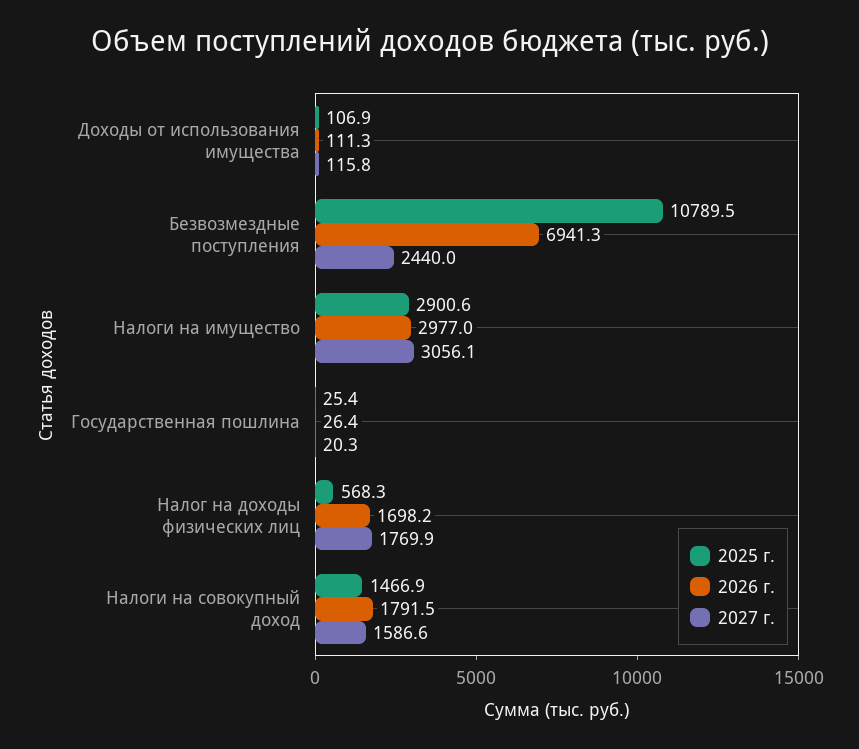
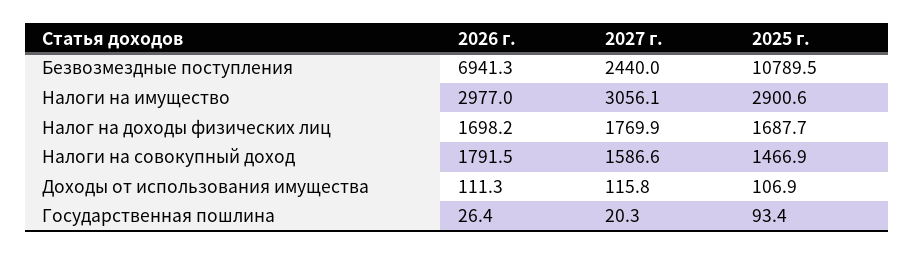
  {
    "2025 г.": {
      "Доходы от использования имущества": 106.9,
      "Безвозмездные поступления": 10789.5,
      "Налоги на имущество": 2900.6,
-     "Государственная пошлина": 25.4,
+     "Государственная пошлина": 93.4,
-     "Налог на доходы физических лиц": 568.3,
+     "Налог на доходы физических лиц": 1687.7,
      "Налоги на совокупный доход": 1466.9
    },
    "2026 г.": {
      "Доходы от использования имущества": 111.3,
      "Безвозмездные поступления": 6941.3,
      "Налоги на имущество": 2977,
      "Государственная пошлина": 26.4,
      "Налог на доходы физических лиц": 1698.2,
      "Налоги на совокупный доход": 1791.5
    },
    "2027 г.": {
      "Доходы от использования имущества": 115.8,
      "Безвозмездные поступления": 2440,
      "Налоги на имущество": 3056.1,
      "Государственная пошлина": 20.3,
      "Налог на доходы физических лиц": 1769.9,
      "Налоги на совокупный доход": 1586.6
    }
  }

